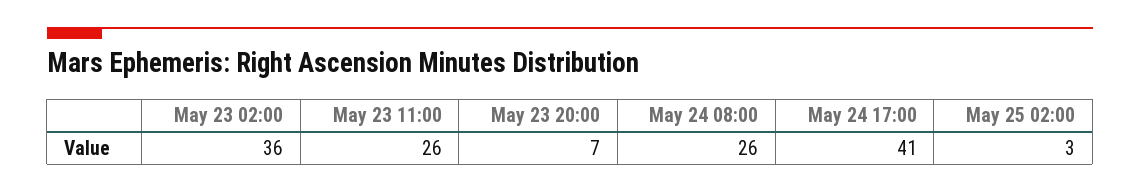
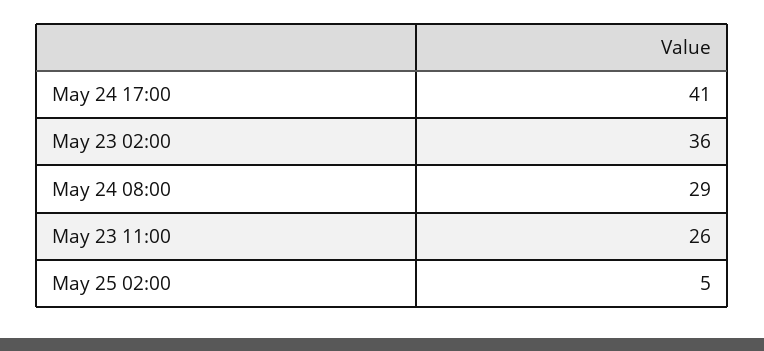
  {
    "May 23 02:00": 36,
    "May 23 11:00": 26,
-   "May 23 20:00": 7,
-   "May 24 08:00": 26,
+   "May 24 08:00": 29,
    "May 24 17:00": 41,
-   "May 25 02:00": 3
+   "May 25 02:00": 5
  }

